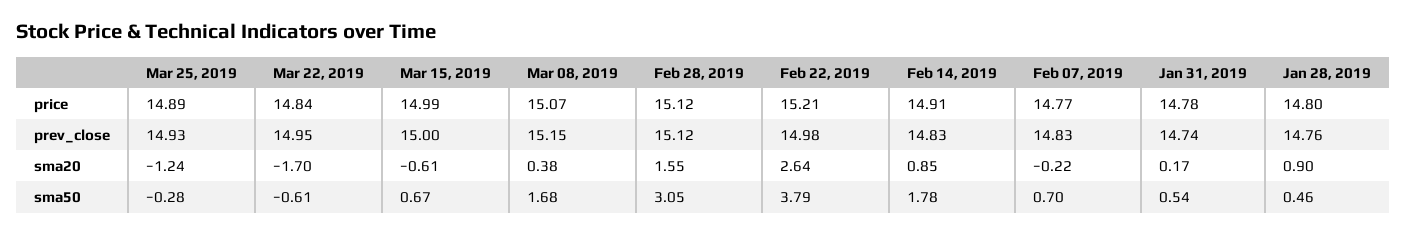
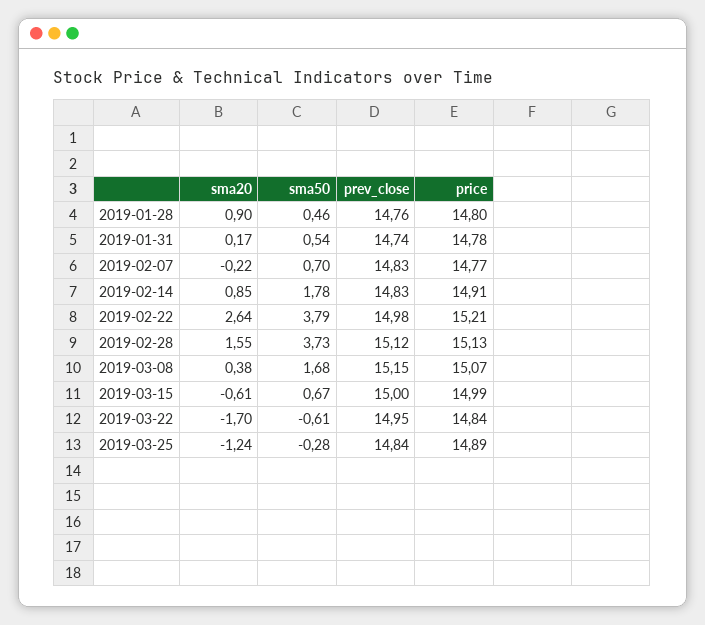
  {
    "Mar 25, 2019": {
      "price": 14.89,
-     "prev_close": 14.93,
+     "prev_close": 14.84,
      "sma20": -1.24,
      "sma50": -0.28
    },
    "Mar 22, 2019": {
      "price": 14.84,
      "prev_close": 14.95,
      "sma20": -1.7,
      "sma50": -0.61
    },
    "Mar 15, 2019": {
      "price": 14.99,
      "prev_close": 15,
      "sma20": -0.61,
      "sma50": 0.67
    },
    "Mar 08, 2019": {
      "price": 15.07,
      "prev_close": 15.15,
      "sma20": 0.38,
      "sma50": 1.68
    },
    "Feb 28, 2019": {
-     "price": 15.12,
+     "price": 15.13,
      "prev_close": 15.12,
      "sma20": 1.55,
-     "sma50": 3.05
+     "sma50": 3.73
    },
    "Feb 22, 2019": {
      "price": 15.21,
      "prev_close": 14.98,
      "sma20": 2.64,
      "sma50": 3.79
    },
    "Feb 14, 2019": {
      "price": 14.91,
      "prev_close": 14.83,
      "sma20": 0.85,
      "sma50": 1.78
    },
    "Feb 07, 2019": {
      "price": 14.77,
      "prev_close": 14.83,
      "sma20": -0.22,
      "sma50": 0.7
    },
    "Jan 31, 2019": {
      "price": 14.78,
      "prev_close": 14.74,
      "sma20": 0.17,
      "sma50": 0.54
    },
    "Jan 28, 2019": {
      "price": 14.8,
      "prev_close": 14.76,
      "sma20": 0.9,
      "sma50": 0.46
    }
  }

